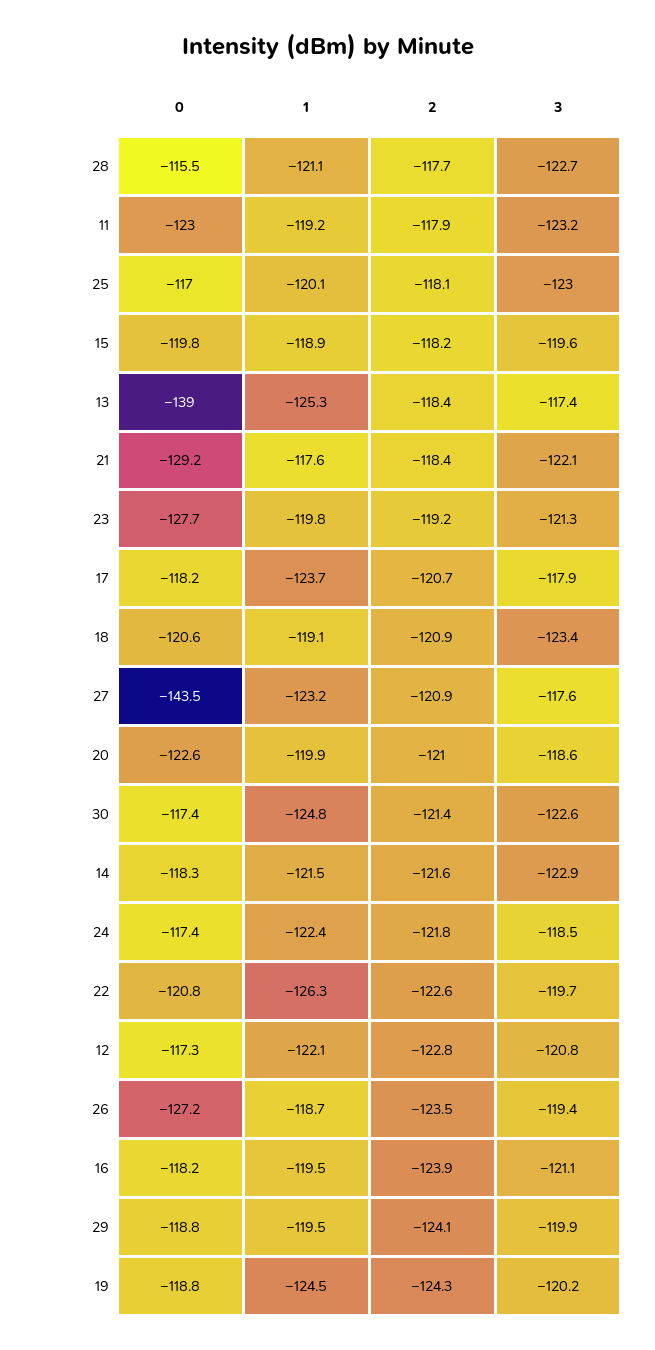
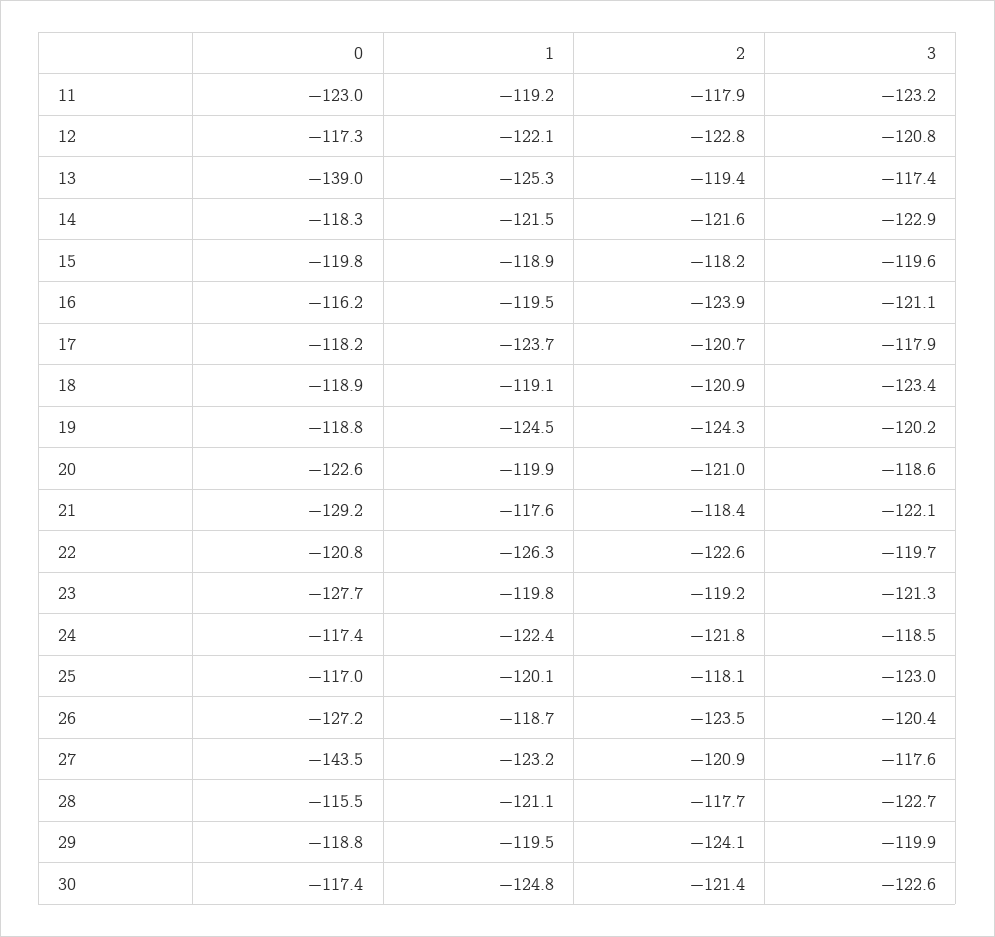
  {
    "0": {
      "28": -115.5,
      "11": -123,
      "25": -117,
      "15": -119.8,
      "13": -139,
      "21": -129.2,
      "23": -127.7,
      "17": -118.2,
-     "18": -120.6,
+     "18": -118.9,
      "27": -143.5,
      "20": -122.6,
      "30": -117.4,
      "14": -118.3,
      "24": -117.4,
      "22": -120.8,
      "12": -117.3,
      "26": -127.2,
-     "16": -118.2,
+     "16": -116.2,
      "29": -118.8,
      "19": -118.8
    },
    "1": {
      "28": -121.1,
      "11": -119.2,
      "25": -120.1,
      "15": -118.9,
      "13": -125.3,
      "21": -117.6,
      "23": -119.8,
      "17": -123.7,
      "18": -119.1,
      "27": -123.2,
      "20": -119.9,
      "30": -124.8,
      "14": -121.5,
      "24": -122.4,
      "22": -126.3,
      "12": -122.1,
      "26": -118.7,
      "16": -119.5,
      "29": -119.5,
      "19": -124.5
    },
    "2": {
      "28": -117.7,
      "11": -117.9,
      "25": -118.1,
      "15": -118.2,
-     "13": -118.4,
+     "13": -119.4,
      "21": -118.4,
      "23": -119.2,
      "17": -120.7,
      "18": -120.9,
      "27": -120.9,
      "20": -121,
      "30": -121.4,
      "14": -121.6,
      "24": -121.8,
      "22": -122.6,
      "12": -122.8,
      "26": -123.5,
      "16": -123.9,
      "29": -124.1,
      "19": -124.3
    },
    "3": {
      "28": -122.7,
      "11": -123.2,
      "25": -123,
      "15": -119.6,
      "13": -117.4,
      "21": -122.1,
      "23": -121.3,
      "17": -117.9,
      "18": -123.4,
      "27": -117.6,
      "20": -118.6,
      "30": -122.6,
      "14": -122.9,
      "24": -118.5,
      "22": -119.7,
      "12": -120.8,
-     "26": -119.4,
+     "26": -120.4,
      "16": -121.1,
      "29": -119.9,
      "19": -120.2
    }
  }

